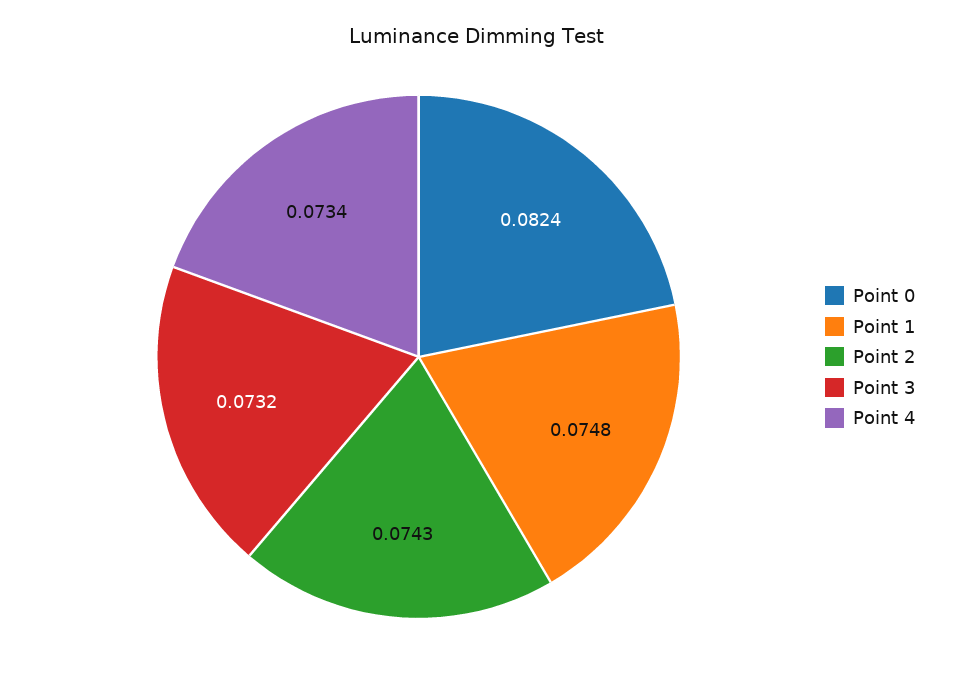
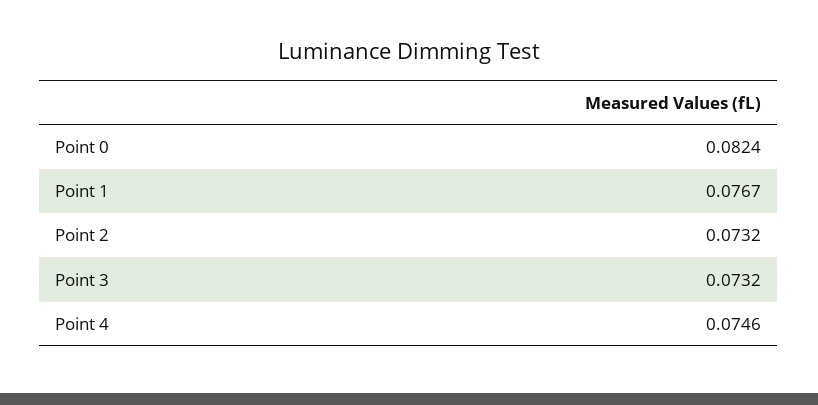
  {
    "Point 0": 0.0824,
-   "Point 1": 0.0748,
+   "Point 1": 0.0767,
-   "Point 2": 0.0743,
+   "Point 2": 0.0732,
    "Point 3": 0.0732,
-   "Point 4": 0.0734
+   "Point 4": 0.0746
  }

